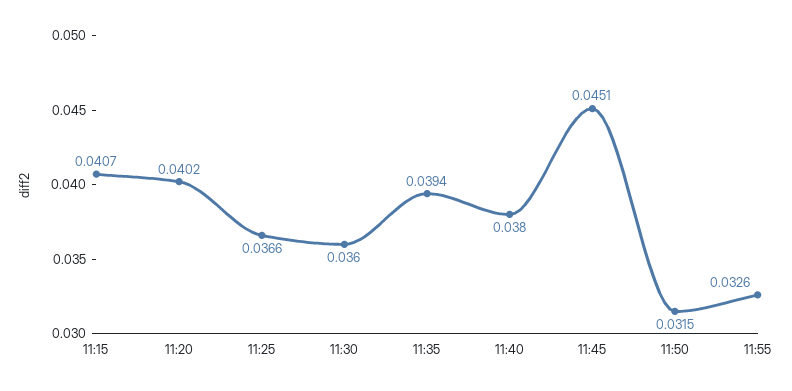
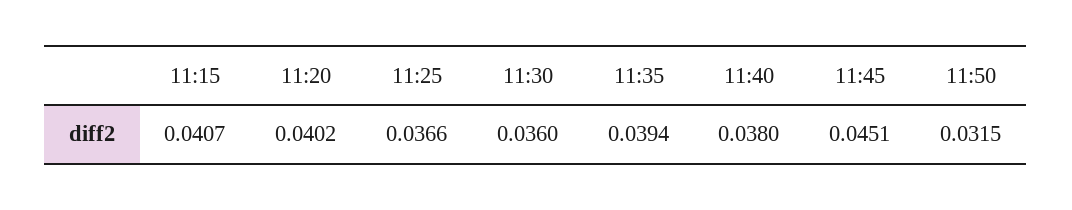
  {
    "11:15": 0.0407,
    "11:20": 0.0402,
    "11:25": 0.0366,
    "11:30": 0.036,
    "11:35": 0.0394,
    "11:40": 0.038,
    "11:45": 0.0451,
-   "11:50": 0.0315,
+   "11:50": 0.0315
-   "11:55": 0.0326
  }

